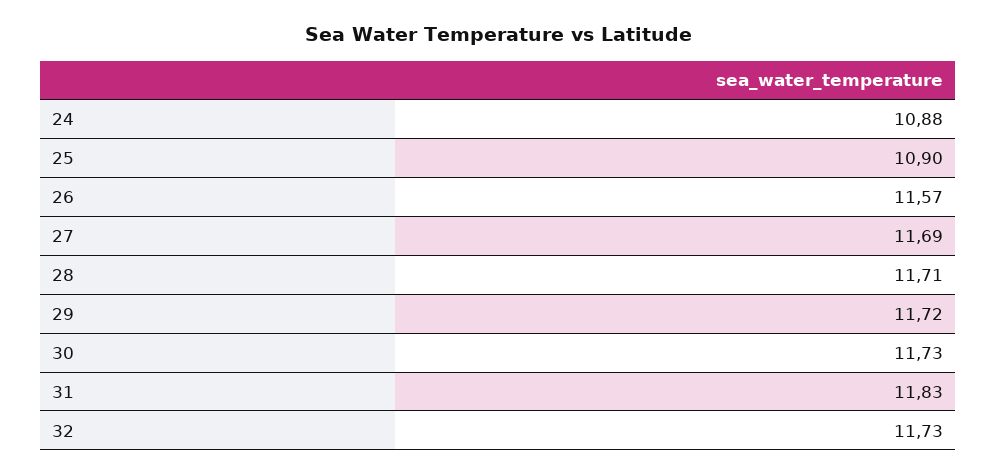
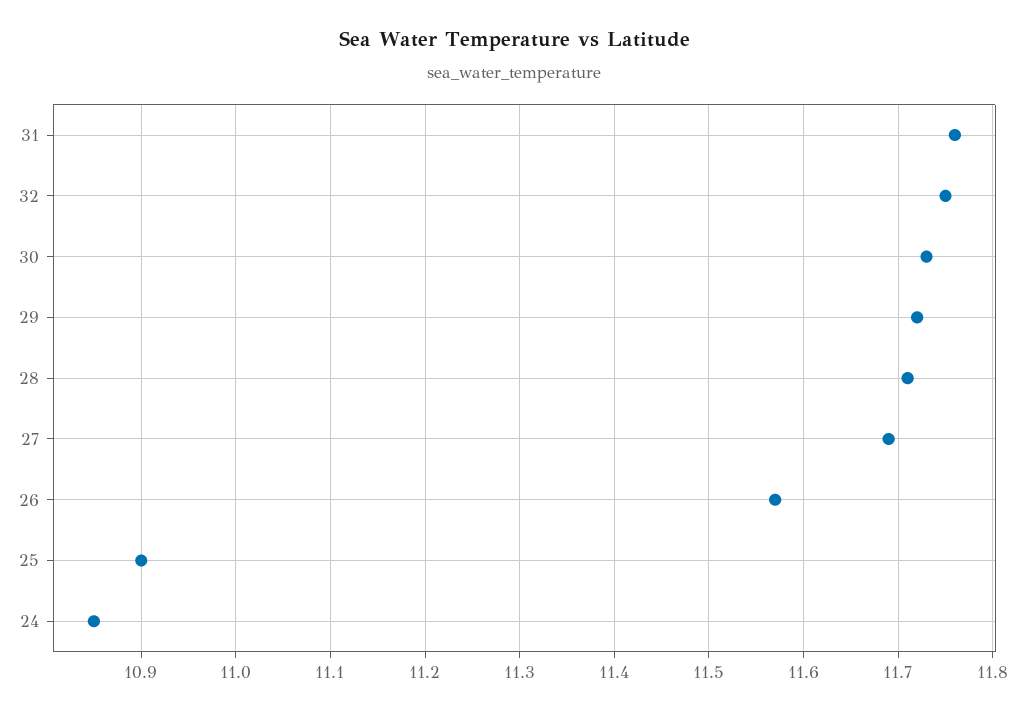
  {
-   "24": 10.88,
+   "24": 10.85,
    "25": 10.9,
    "26": 11.57,
    "27": 11.69,
    "28": 11.71,
    "29": 11.72,
    "30": 11.73,
-   "31": 11.83,
+   "31": 11.76,
-   "32": 11.73
+   "32": 11.75
  }

